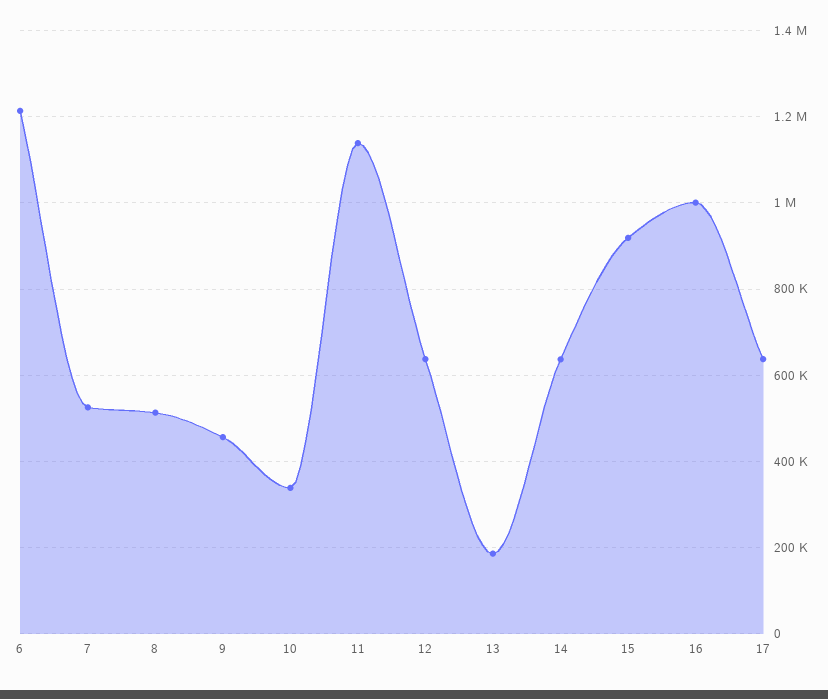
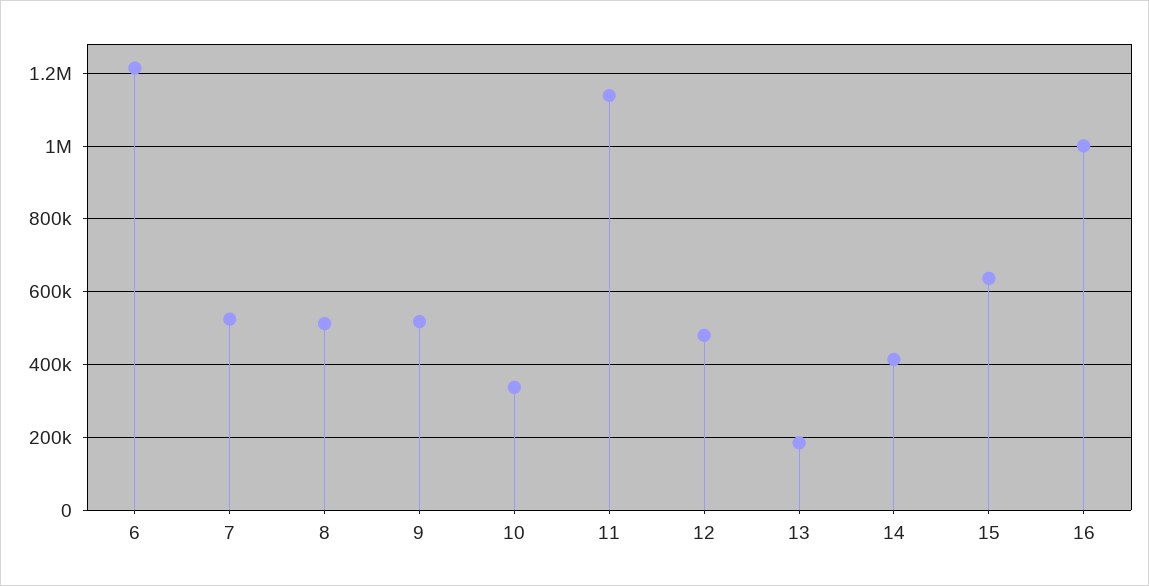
  {
    "6": 1220000,
    "7": 520000,
    "8": 520000,
-   "9": 460000,
+   "9": 520000,
    "10": 340000,
    "11": 1140000,
-   "12": 640000,
+   "12": 480000,
    "13": 180000,
-   "14": 640000,
+   "14": 420000,
-   "15": 920000,
+   "15": 640000,
-   "16": 1000000,
+   "16": 1000000
-   "17": 640000
  }

